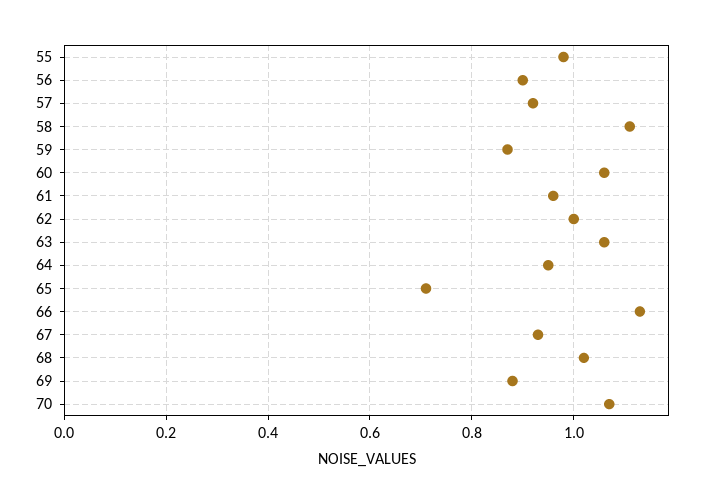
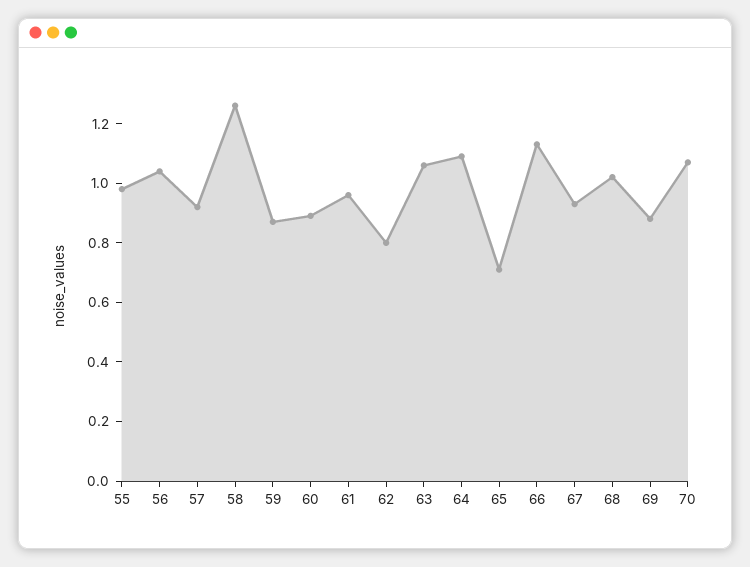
  {
    "55": 1,
-   "56": 0.9,
+   "56": 1.05,
    "57": 0.9,
-   "58": 1.1,
+   "58": 1.25,
    "59": 0.85,
-   "60": 1.05,
+   "60": 0.9,
    "61": 0.95,
-   "62": 1,
+   "62": 0.8,
    "63": 1.05,
-   "64": 0.95,
+   "64": 1.1,
    "65": 0.7,
    "66": 1.15,
    "67": 0.95,
    "68": 1,
    "69": 0.9,
    "70": 1.05
  }

